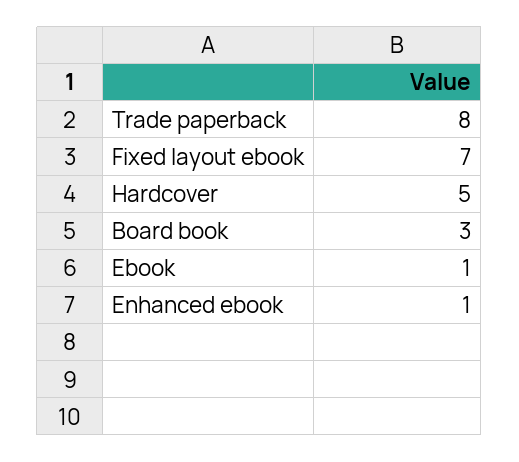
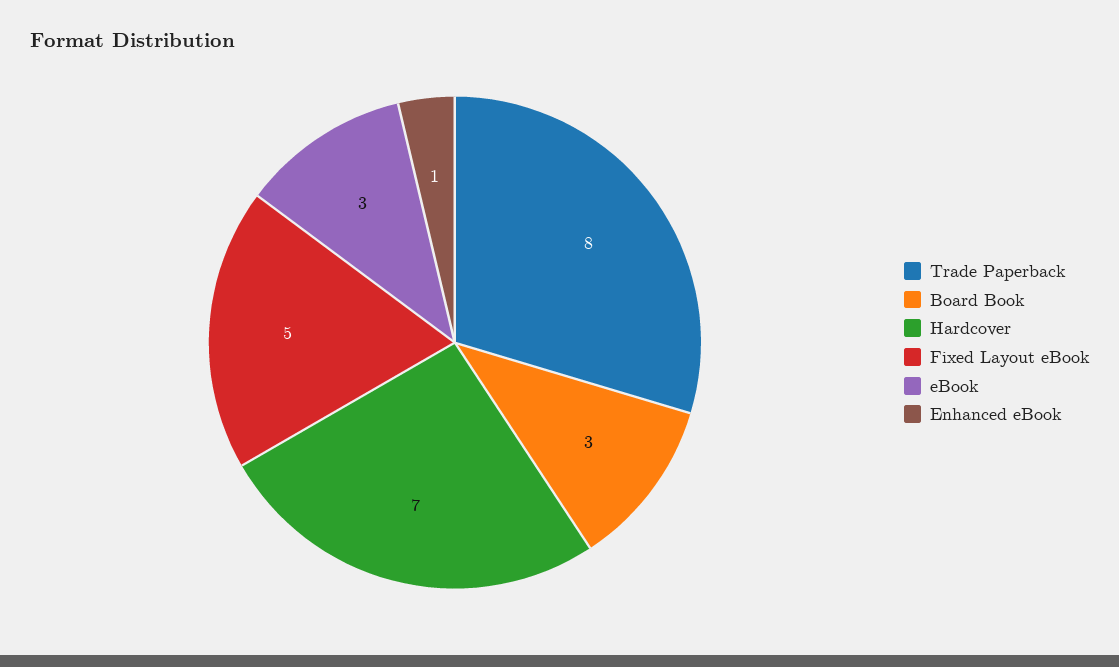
  {
    "Trade paperback": 8,
-   "Fixed layout ebook": 7,
+   "Fixed layout ebook": 5,
-   "Hardcover": 5,
+   "Hardcover": 7,
    "Board book": 3,
-   "Ebook": 1,
+   "Ebook": 3,
    "Enhanced ebook": 1
  }

